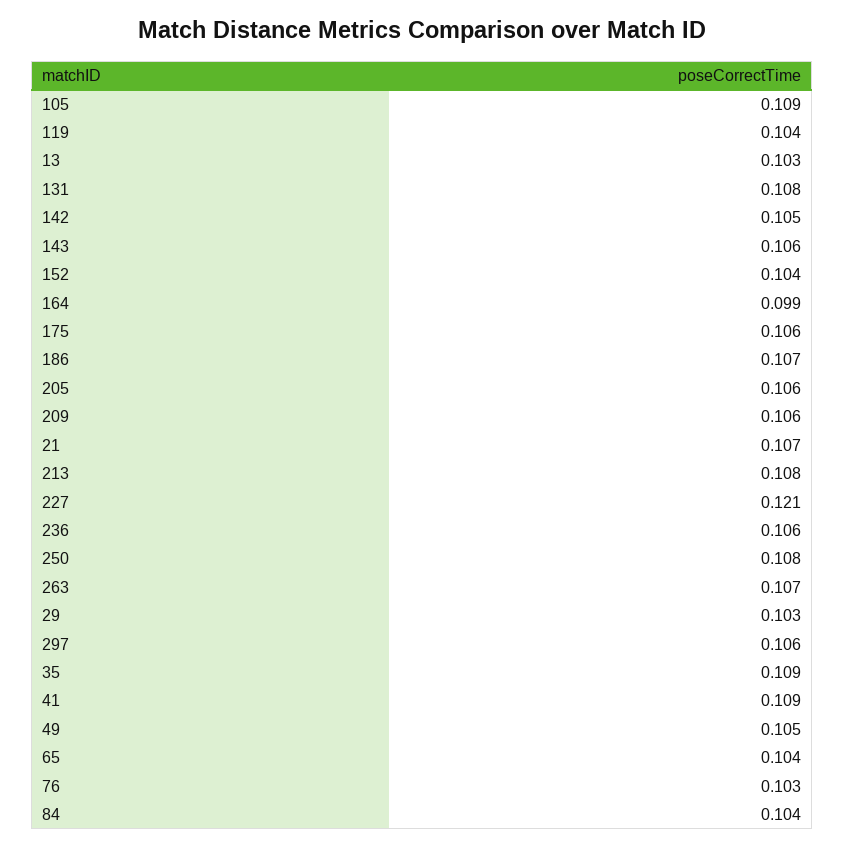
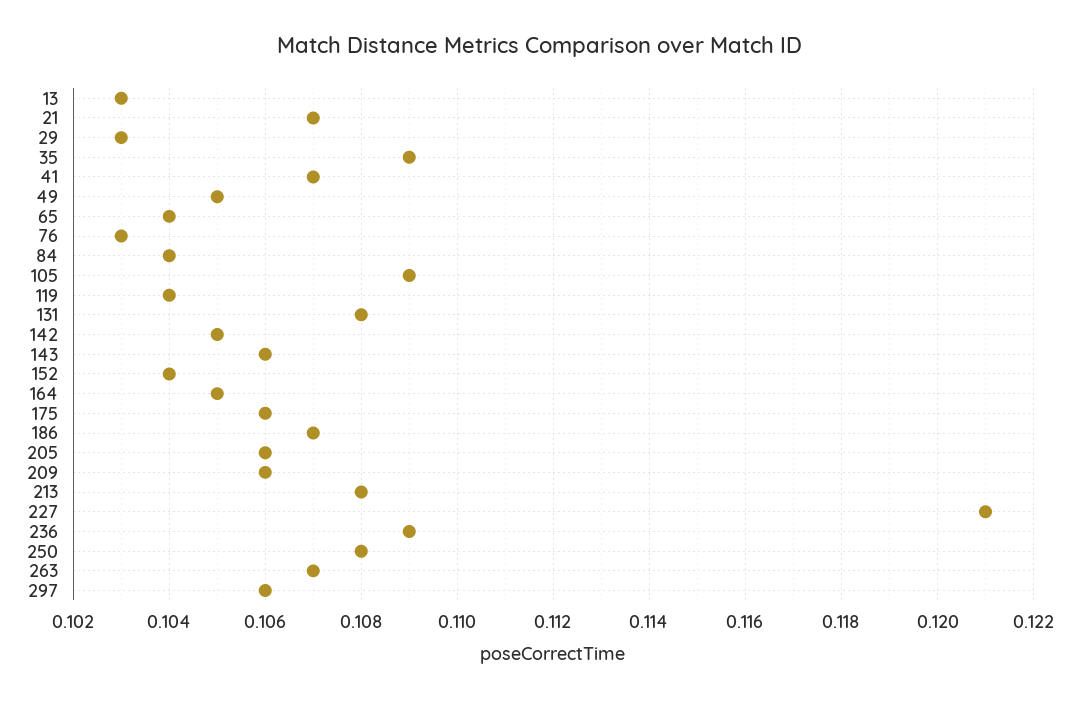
  {
    "105": 0.109,
    "119": 0.104,
    "13": 0.103,
    "131": 0.108,
    "142": 0.105,
    "143": 0.106,
    "152": 0.104,
-   "164": 0.099,
+   "164": 0.105,
    "175": 0.106,
    "186": 0.107,
    "205": 0.106,
    "209": 0.106,
    "21": 0.107,
    "213": 0.108,
    "227": 0.121,
-   "236": 0.106,
+   "236": 0.109,
    "250": 0.108,
    "263": 0.107,
    "29": 0.103,
    "297": 0.106,
    "35": 0.109,
-   "41": 0.109,
+   "41": 0.107,
    "49": 0.105,
    "65": 0.104,
    "76": 0.103,
    "84": 0.104
  }

